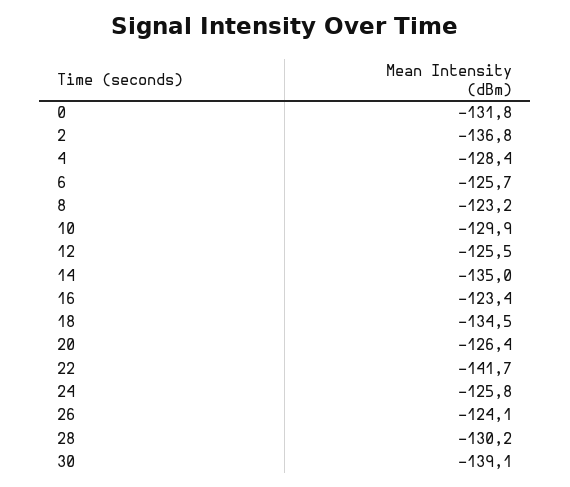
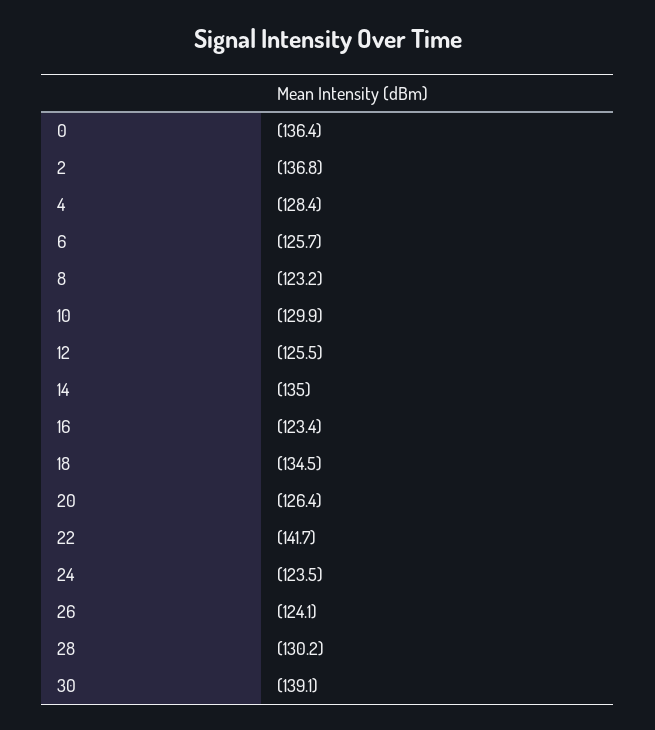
  {
-   "0": -131.8,
+   "0": -136.4,
    "2": -136.8,
    "4": -128.4,
    "6": -125.7,
    "8": -123.2,
    "10": -129.9,
    "12": -125.5,
    "14": -135,
    "16": -123.4,
    "18": -134.5,
    "20": -126.4,
    "22": -141.7,
-   "24": -125.8,
+   "24": -123.5,
    "26": -124.1,
    "28": -130.2,
    "30": -139.1
  }

